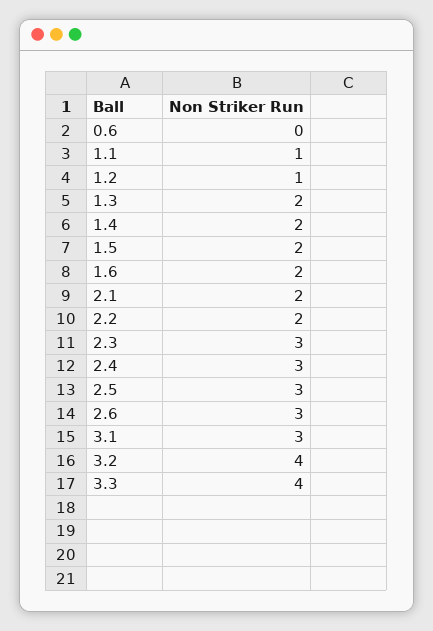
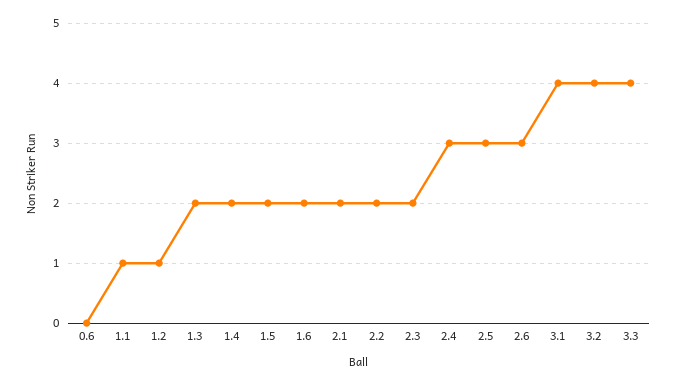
  {
    "0.6": 0,
    "1.1": 1,
    "1.2": 1,
    "1.3": 2,
    "1.4": 2,
    "1.5": 2,
    "1.6": 2,
    "2.1": 2,
    "2.2": 2,
-   "2.3": 3,
+   "2.3": 2,
    "2.4": 3,
    "2.5": 3,
    "2.6": 3,
-   "3.1": 3,
+   "3.1": 4,
    "3.2": 4,
    "3.3": 4
  }

